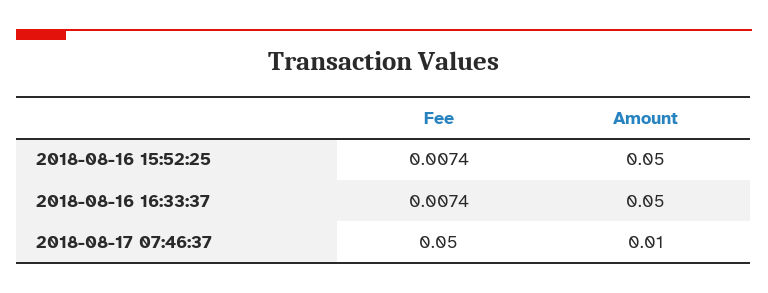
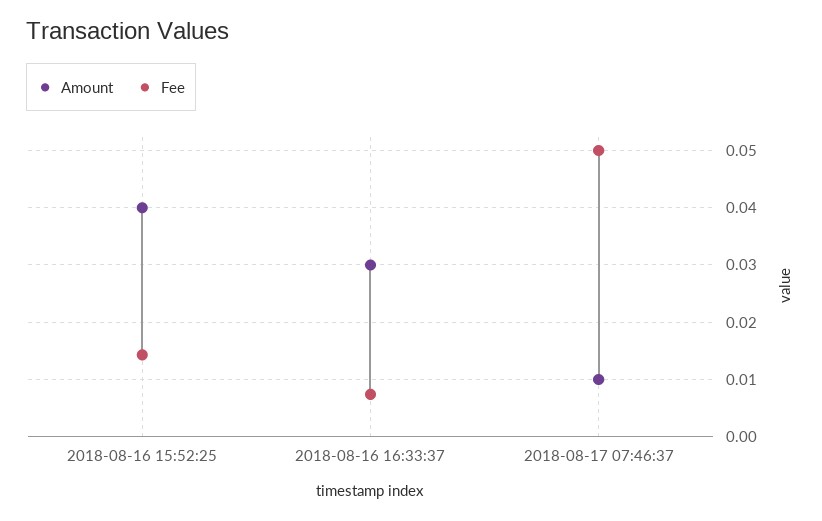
  {
    "Fee": {
-     "2018-08-16 15:52:25": 0.0074,
+     "2018-08-16 15:52:25": 0.014,
      "2018-08-16 16:33:37": 0.0074,
      "2018-08-17 07:46:37": 0.05
    },
    "Amount": {
-     "2018-08-16 15:52:25": 0.05,
+     "2018-08-16 15:52:25": 0.04,
-     "2018-08-16 16:33:37": 0.05,
+     "2018-08-16 16:33:37": 0.03,
      "2018-08-17 07:46:37": 0.01
    }
  }

